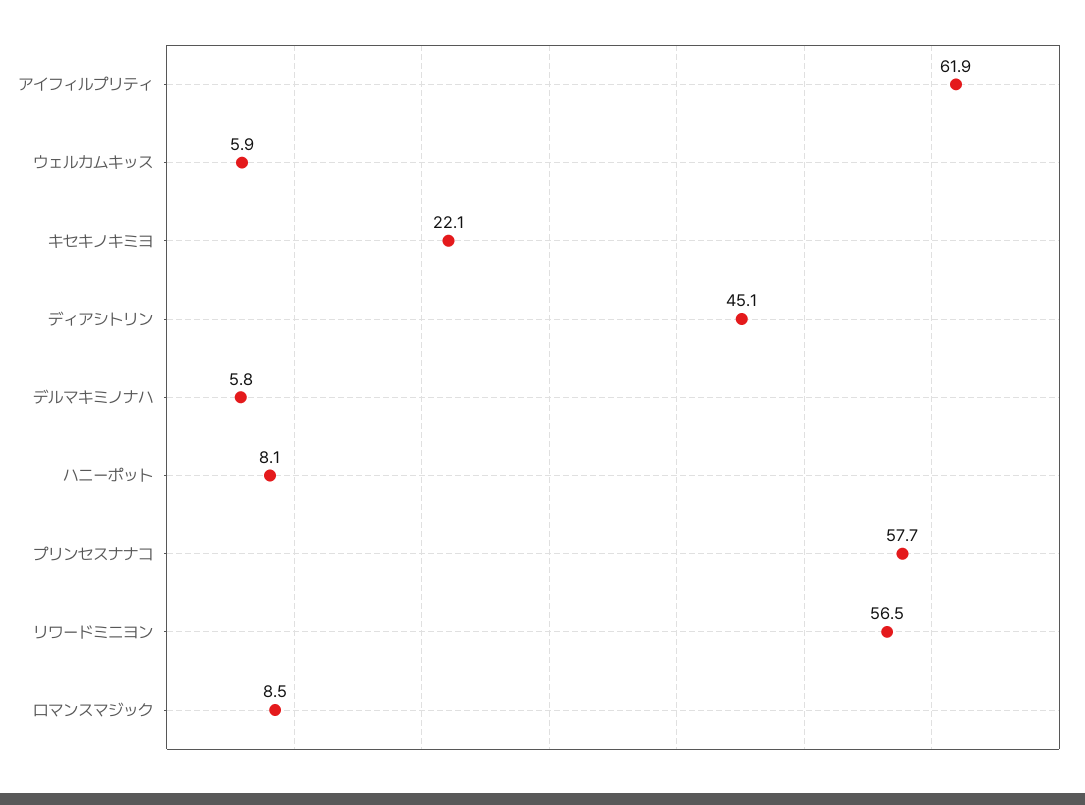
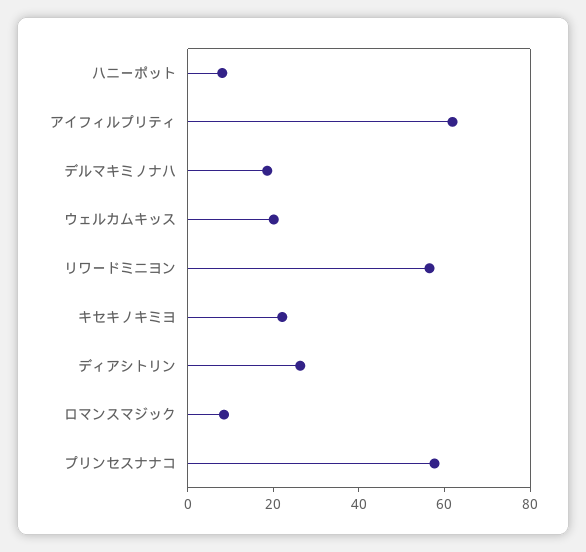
  {
    "アイフィルプリティ": 61.9,
-   "ウェルカムキッス": 5.9,
+   "ウェルカムキッス": 20,
    "キセキノキミヨ": 22.1,
-   "ディアシトリン": 45.1,
+   "ディアシトリン": 25,
-   "デルマキミノナハ": 5.8,
+   "デルマキミノナハ": 20,
    "ハニーポット": 8.1,
    "プリンセスナナコ": 57.7,
    "リワードミニヨン": 56.5,
    "ロマンスマジック": 8.5
  }

